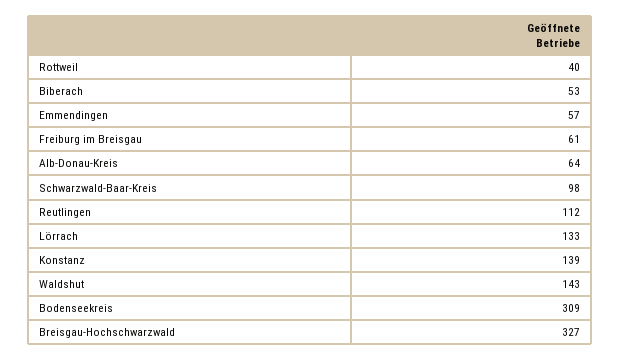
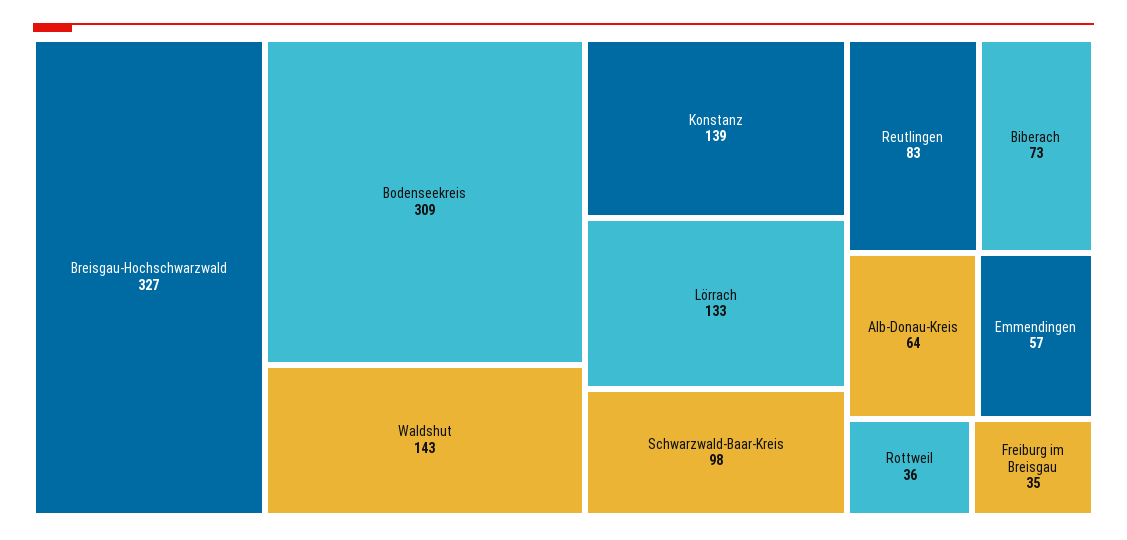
  {
-   "Rottweil": 40,
+   "Rottweil": 36,
-   "Biberach": 53,
+   "Biberach": 73,
    "Emmendingen": 57,
-   "Freiburg im Breisgau": 61,
+   "Freiburg im Breisgau": 35,
    "Alb-Donau-Kreis": 64,
    "Schwarzwald-Baar-Kreis": 98,
-   "Reutlingen": 112,
+   "Reutlingen": 83,
    "Lörrach": 133,
    "Konstanz": 139,
    "Waldshut": 143,
    "Bodenseekreis": 309,
    "Breisgau-Hochschwarzwald": 327
  }

